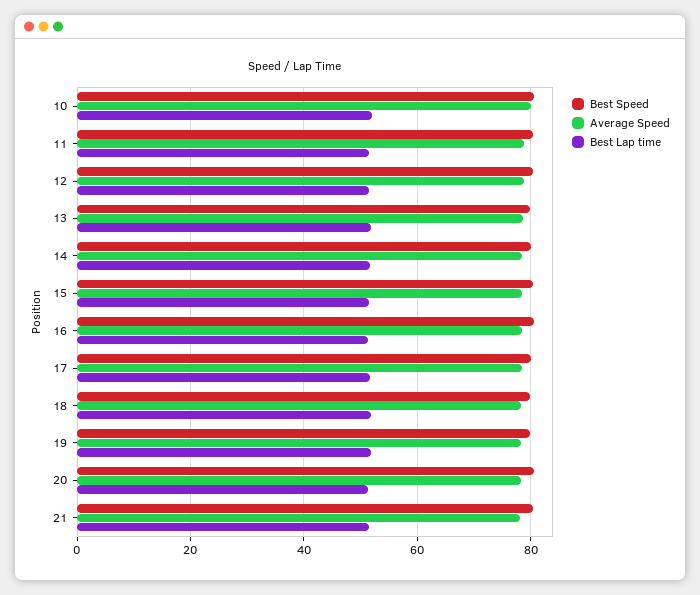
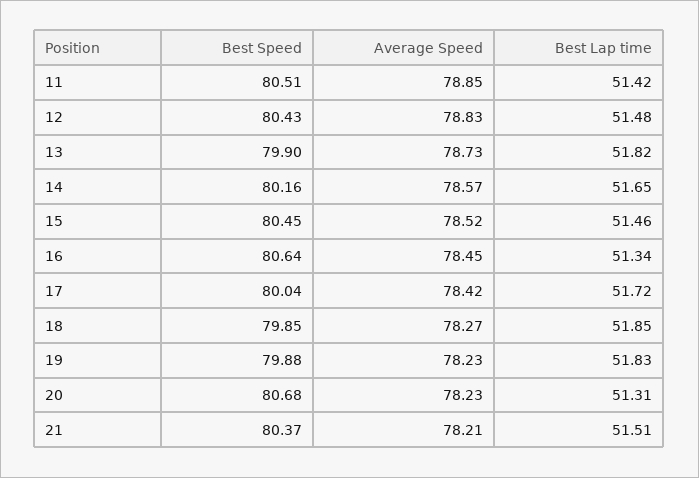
  {
    "Best Speed": {
-     "10": 80,
      "11": 80.51,
      "12": 80.43,
      "13": 79.9,
      "14": 80.16,
      "15": 80.45,
      "16": 80.64,
      "17": 80.04,
      "18": 79.85,
      "19": 79.88,
      "20": 80.68,
      "21": 80.37
    },
    "Average Speed": {
-     "10": 80,
      "11": 78.85,
      "12": 78.83,
      "13": 78.73,
      "14": 78.57,
      "15": 78.52,
      "16": 78.45,
      "17": 78.42,
      "18": 78.27,
      "19": 78.23,
      "20": 78.23,
      "21": 78.21
    },
    "Best Lap time": {
-     "10": 52,
      "11": 51.42,
      "12": 51.48,
      "13": 51.82,
      "14": 51.65,
      "15": 51.46,
      "16": 51.34,
      "17": 51.72,
      "18": 51.85,
      "19": 51.83,
      "20": 51.31,
      "21": 51.51
    }
  }

